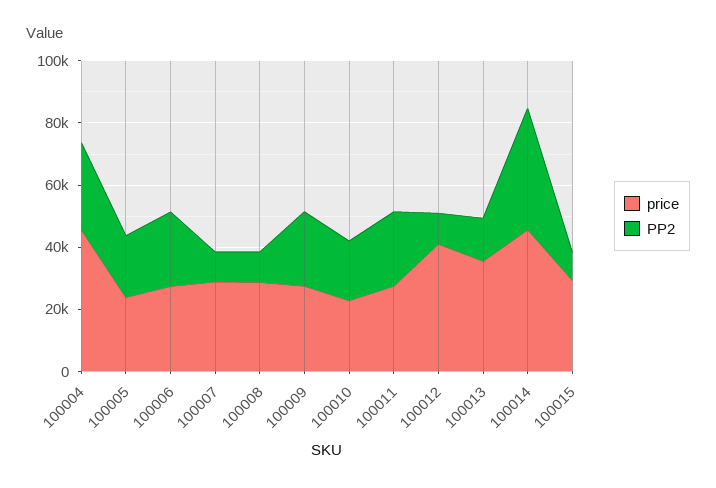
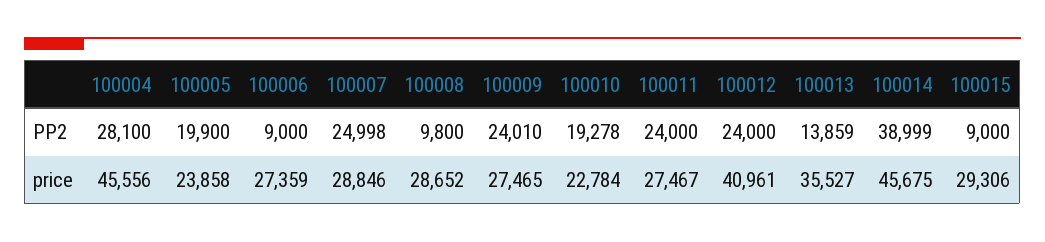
  {
    "price": {
      "100004": 45556,
      "100005": 23858,
      "100006": 27359,
      "100007": 28846,
      "100008": 28652,
      "100009": 27465,
      "100010": 22784,
      "100011": 27467,
      "100012": 40961,
      "100013": 35527,
      "100014": 45675,
      "100015": 29306
    },
    "PP2": {
      "100004": 28100,
      "100005": 19900,
-     "100006": 25000,
+     "100006": 9000,
-     "100007": 10000,
+     "100007": 24998,
      "100008": 9800,
      "100009": 24010,
      "100010": 19278,
      "100011": 24000,
-     "100012": 10000,
+     "100012": 24000,
      "100013": 13859,
      "100014": 38999,
      "100015": 9000
    }
  }

